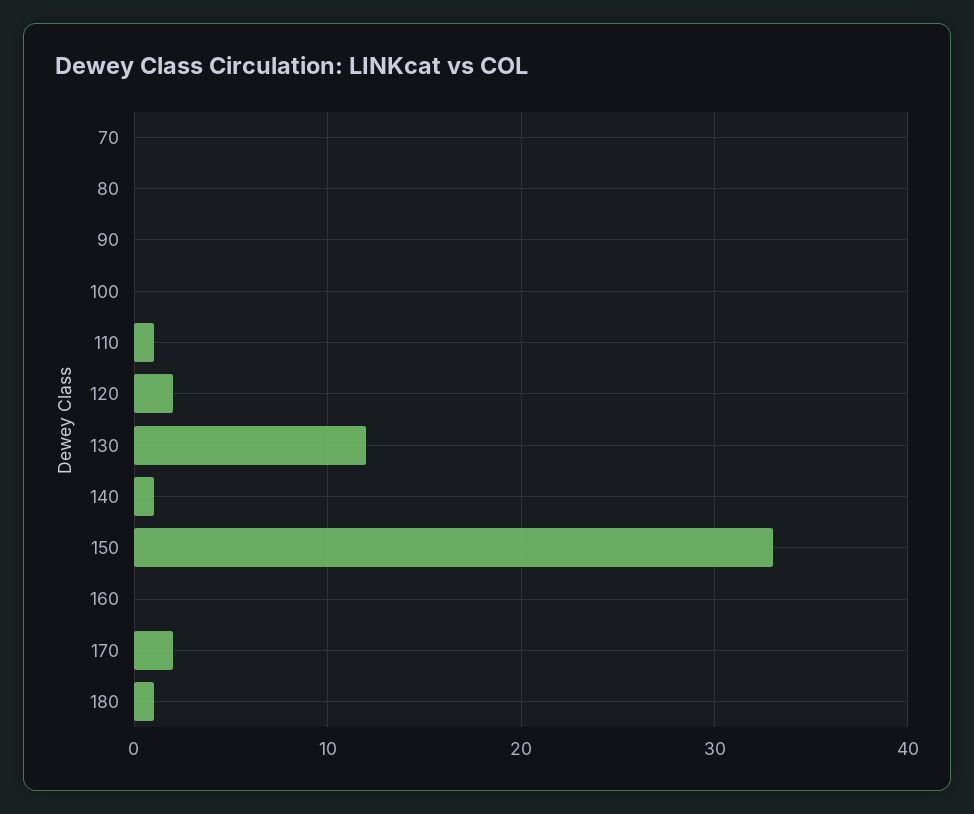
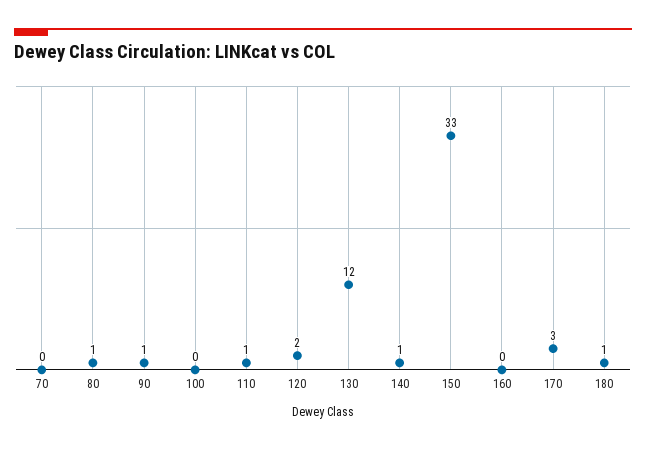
  {
    "70": 0,
-   "80": 0,
+   "80": 1,
-   "90": 0,
+   "90": 1,
    "100": 0,
    "110": 1,
    "120": 2,
    "130": 12,
    "140": 1,
    "150": 33,
    "160": 0,
-   "170": 2,
+   "170": 3,
    "180": 1
  }

